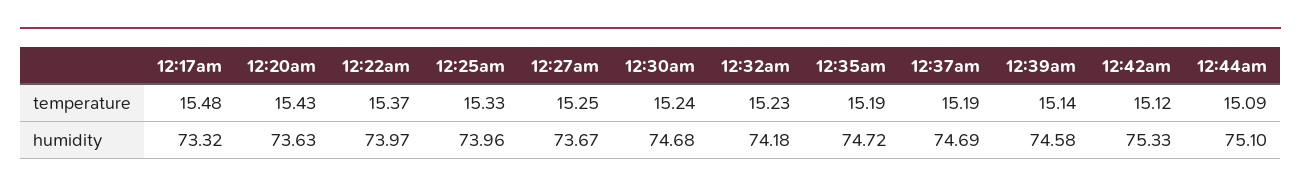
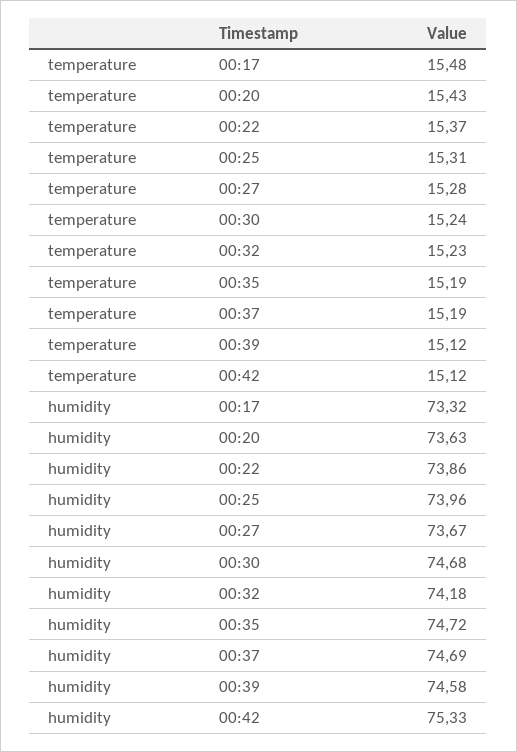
  {
    "12:17am": {
      "temperature": 15.48,
      "humidity": 73.32
    },
    "12:20am": {
      "temperature": 15.43,
      "humidity": 73.63
    },
    "12:22am": {
      "temperature": 15.37,
-     "humidity": 73.97
+     "humidity": 73.86
    },
    "12:25am": {
-     "temperature": 15.33,
+     "temperature": 15.31,
      "humidity": 73.96
    },
    "12:27am": {
-     "temperature": 15.25,
+     "temperature": 15.28,
      "humidity": 73.67
    },
    "12:30am": {
      "temperature": 15.24,
      "humidity": 74.68
    },
    "12:32am": {
      "temperature": 15.23,
      "humidity": 74.18
    },
    "12:35am": {
      "temperature": 15.19,
      "humidity": 74.72
    },
    "12:37am": {
      "temperature": 15.19,
      "humidity": 74.69
    },
    "12:39am": {
-     "temperature": 15.14,
+     "temperature": 15.12,
      "humidity": 74.58
    },
    "12:42am": {
      "temperature": 15.12,
      "humidity": 75.33
-   },
+   }
-   "12:44am": {
-     "temperature": 15.09,
-     "humidity": 75.1
-   }
  }

